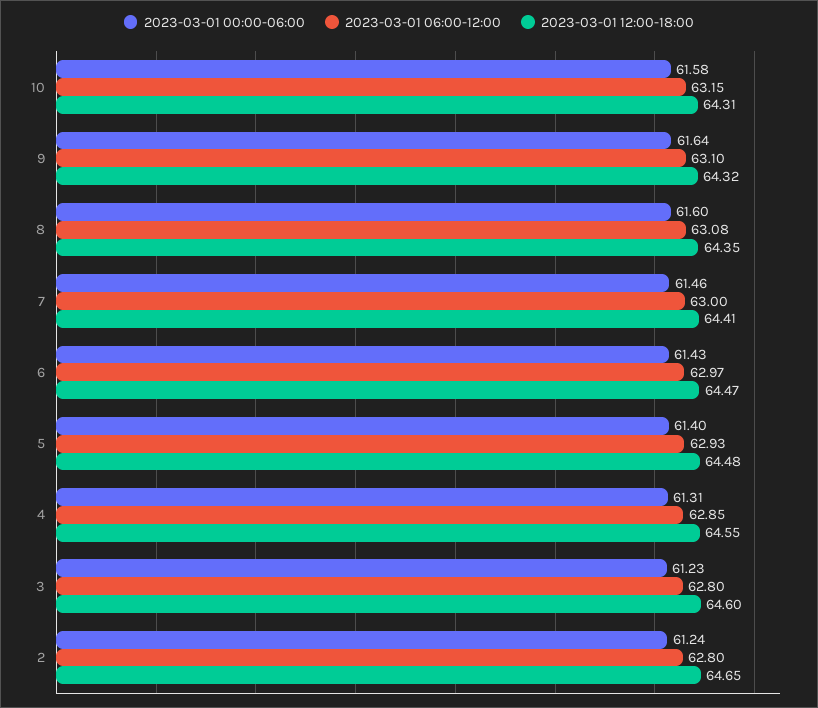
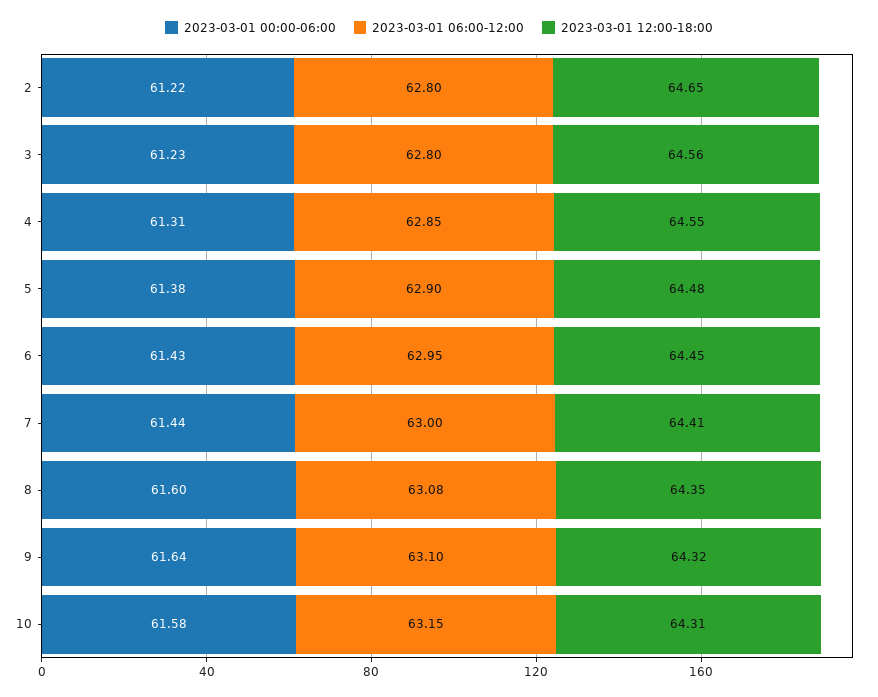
  {
    "2023-03-01 00:00-06:00": {
      "10": 61.58,
      "9": 61.64,
      "8": 61.6,
-     "7": 61.46,
+     "7": 61.44,
      "6": 61.43,
-     "5": 61.4,
+     "5": 61.38,
      "4": 61.31,
      "3": 61.23,
-     "2": 61.24
+     "2": 61.22
    },
    "2023-03-01 06:00-12:00": {
      "10": 63.15,
      "9": 63.1,
      "8": 63.08,
      "7": 63,
-     "6": 62.97,
+     "6": 62.95,
-     "5": 62.93,
+     "5": 62.9,
      "4": 62.85,
      "3": 62.8,
      "2": 62.8
    },
    "2023-03-01 12:00-18:00": {
      "10": 64.31,
      "9": 64.32,
      "8": 64.35,
      "7": 64.41,
-     "6": 64.47,
+     "6": 64.45,
      "5": 64.48,
      "4": 64.55,
-     "3": 64.6,
+     "3": 64.56,
      "2": 64.65
    }
  }

